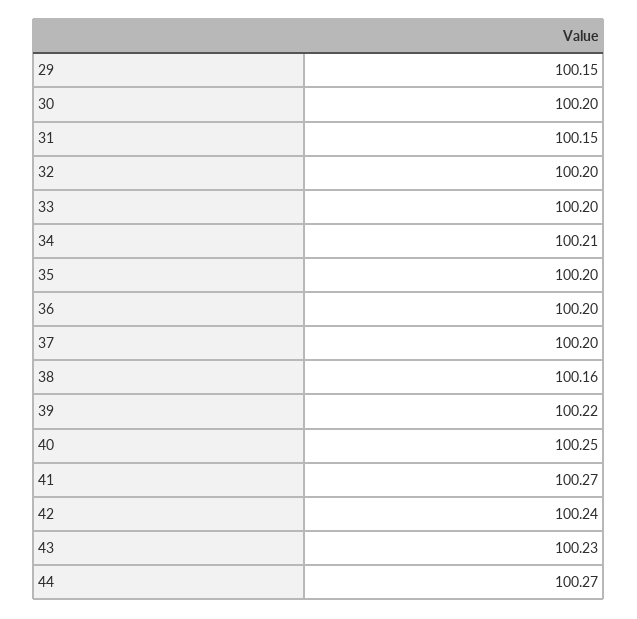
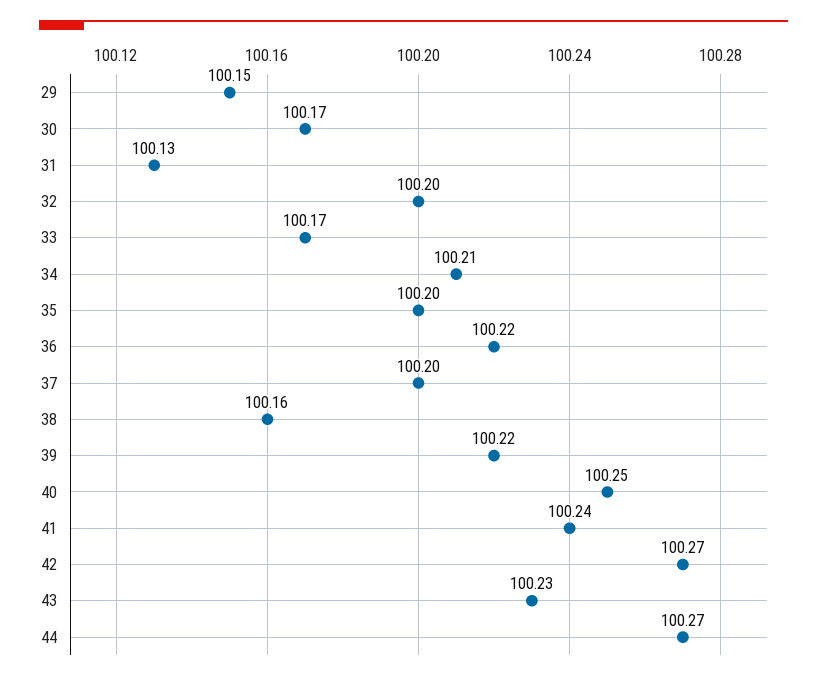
  {
    "29": 100.15,
-   "30": 100.2,
+   "30": 100.17,
-   "31": 100.15,
+   "31": 100.13,
    "32": 100.2,
-   "33": 100.2,
+   "33": 100.17,
    "34": 100.21,
    "35": 100.2,
-   "36": 100.2,
+   "36": 100.22,
    "37": 100.2,
    "38": 100.16,
    "39": 100.22,
    "40": 100.25,
-   "41": 100.27,
+   "41": 100.24,
-   "42": 100.24,
+   "42": 100.27,
    "43": 100.23,
    "44": 100.27
  }

